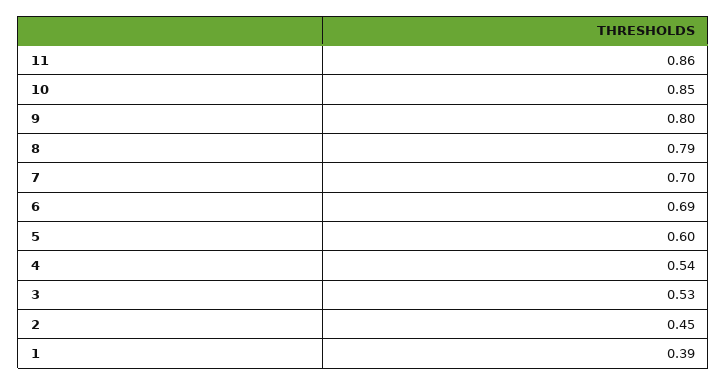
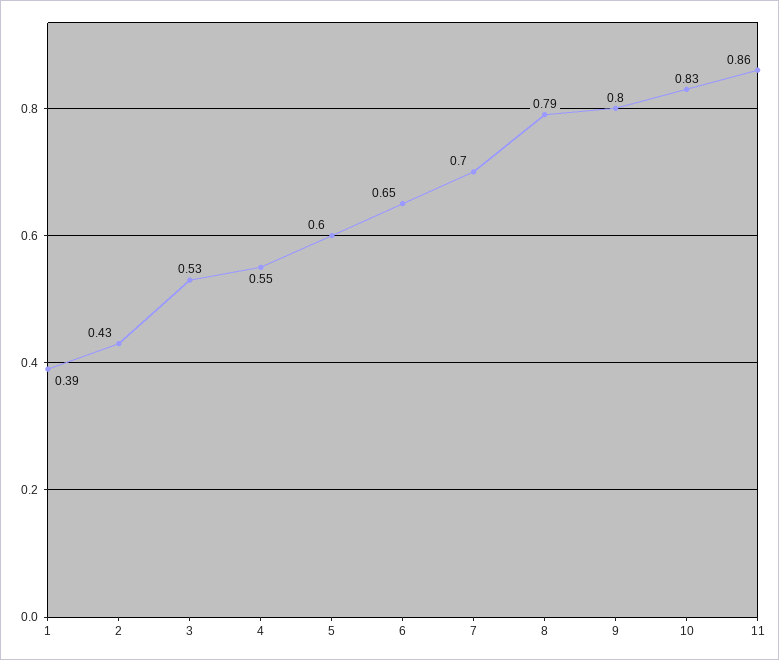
  {
    "11": 0.86,
-   "10": 0.85,
+   "10": 0.83,
    "9": 0.8,
    "8": 0.79,
    "7": 0.7,
-   "6": 0.69,
+   "6": 0.65,
    "5": 0.6,
-   "4": 0.54,
+   "4": 0.55,
    "3": 0.53,
-   "2": 0.45,
+   "2": 0.43,
    "1": 0.39
  }

